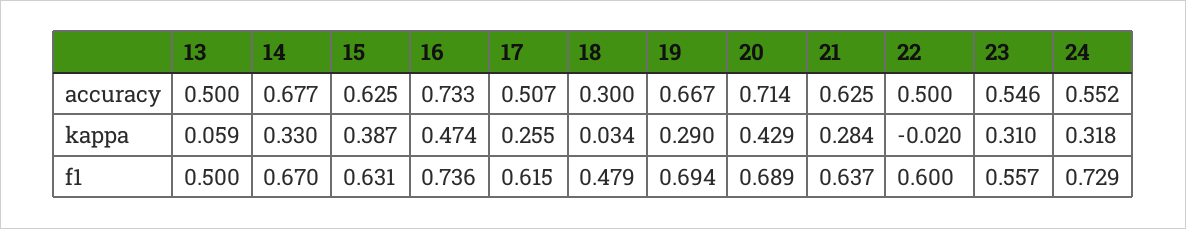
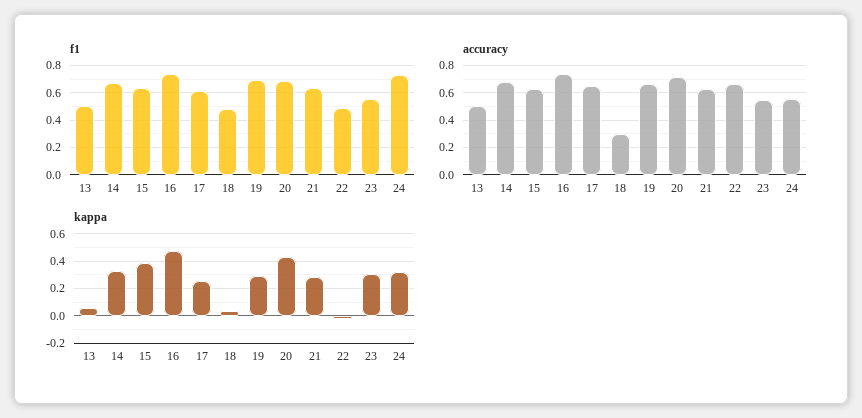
  {
    "accuracy": {
      "13": 0.5,
      "14": 0.677,
      "15": 0.625,
      "16": 0.733,
-     "17": 0.507,
+     "17": 0.65,
      "18": 0.3,
      "19": 0.667,
      "20": 0.714,
      "21": 0.625,
-     "22": 0.5,
+     "22": 0.65,
      "23": 0.546,
      "24": 0.552
    },
    "kappa": {
      "13": 0.059,
      "14": 0.33,
      "15": 0.387,
      "16": 0.474,
      "17": 0.255,
      "18": 0.034,
      "19": 0.29,
      "20": 0.429,
      "21": 0.284,
      "22": -0.02,
      "23": 0.31,
      "24": 0.318
    },
    "f1": {
      "13": 0.5,
      "14": 0.67,
      "15": 0.631,
      "16": 0.736,
      "17": 0.615,
      "18": 0.479,
      "19": 0.694,
      "20": 0.689,
      "21": 0.637,
-     "22": 0.6,
+     "22": 0.5,
      "23": 0.557,
      "24": 0.729
    }
  }

